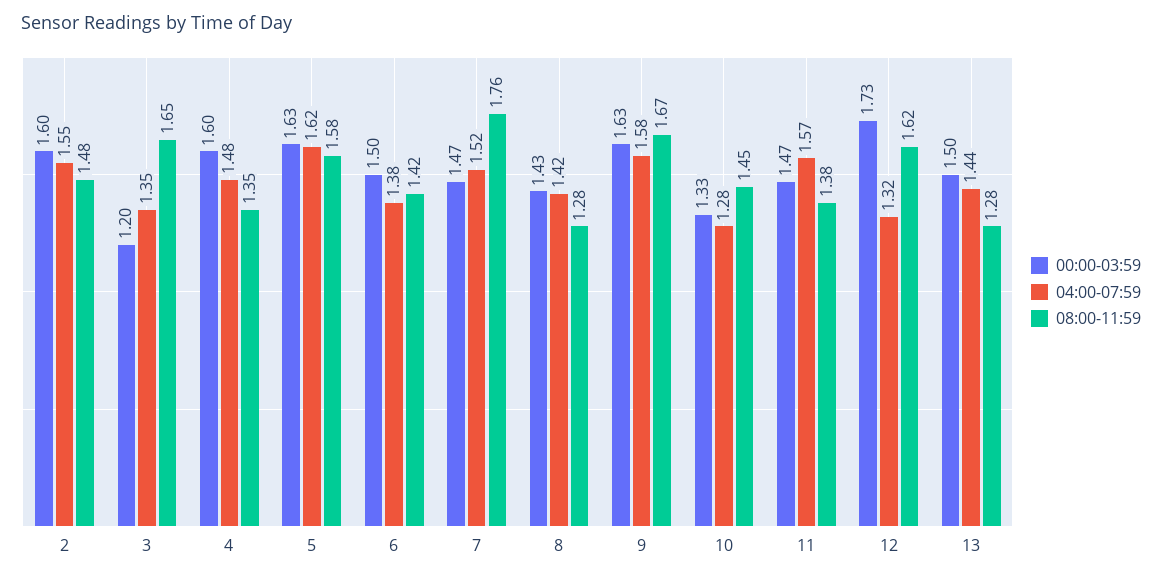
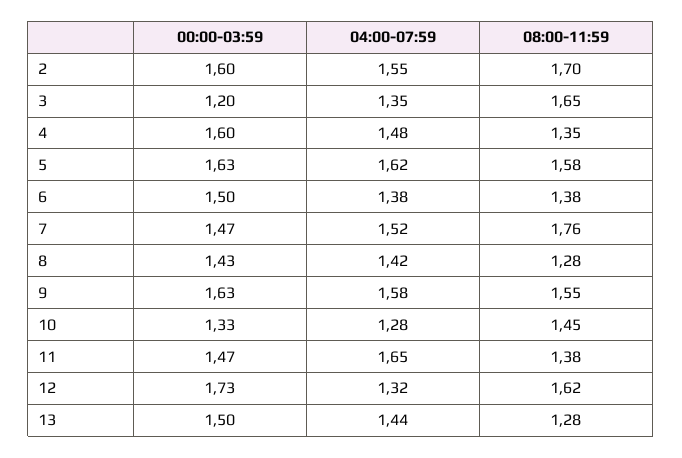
  {
    "00:00-03:59": {
      "2": 1.6,
      "3": 1.2,
      "4": 1.6,
      "5": 1.63,
      "6": 1.5,
      "7": 1.47,
      "8": 1.43,
      "9": 1.63,
      "10": 1.33,
      "11": 1.47,
      "12": 1.73,
      "13": 1.5
    },
    "04:00-07:59": {
      "2": 1.55,
      "3": 1.35,
      "4": 1.48,
      "5": 1.62,
      "6": 1.38,
      "7": 1.52,
      "8": 1.42,
      "9": 1.58,
      "10": 1.28,
-     "11": 1.57,
+     "11": 1.65,
      "12": 1.32,
      "13": 1.44
    },
    "08:00-11:59": {
-     "2": 1.48,
+     "2": 1.7,
      "3": 1.65,
      "4": 1.35,
      "5": 1.58,
-     "6": 1.42,
+     "6": 1.38,
      "7": 1.76,
      "8": 1.28,
-     "9": 1.67,
+     "9": 1.55,
      "10": 1.45,
      "11": 1.38,
      "12": 1.62,
      "13": 1.28
    }
  }

